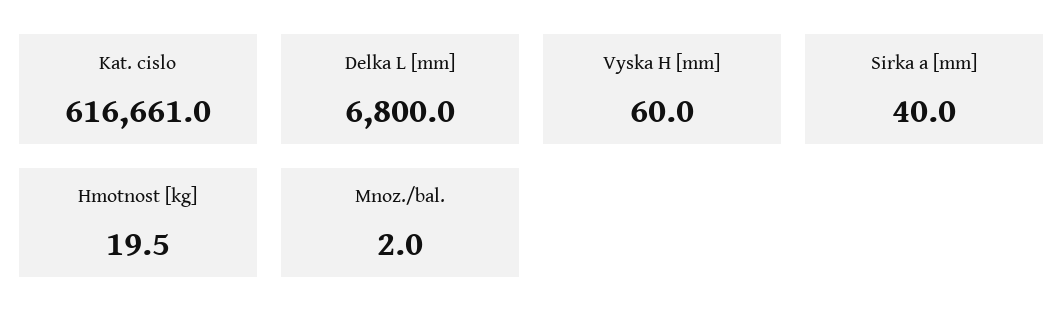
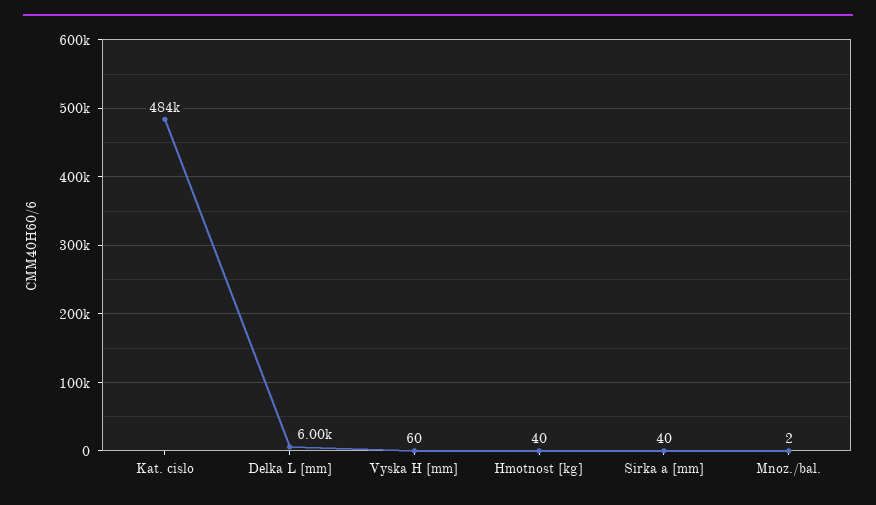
  {
-   "Kat. cislo": 616661,
+   "Kat. cislo": 484000,
-   "Delka L [mm]": 6800,
+   "Delka L [mm]": 6000,
    "Vyska H [mm]": 60,
    "Sirka a [mm]": 40,
-   "Hmotnost [kg]": 19.5,
+   "Hmotnost [kg]": 40,
    "Mnoz./bal.": 2
  }

